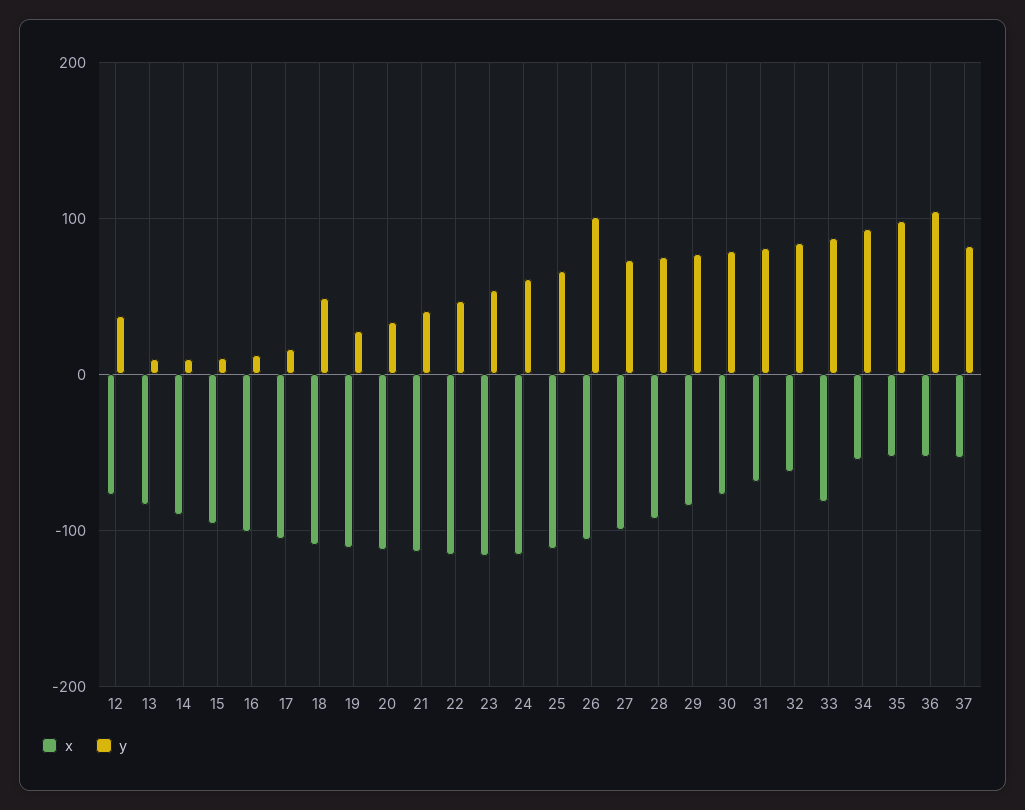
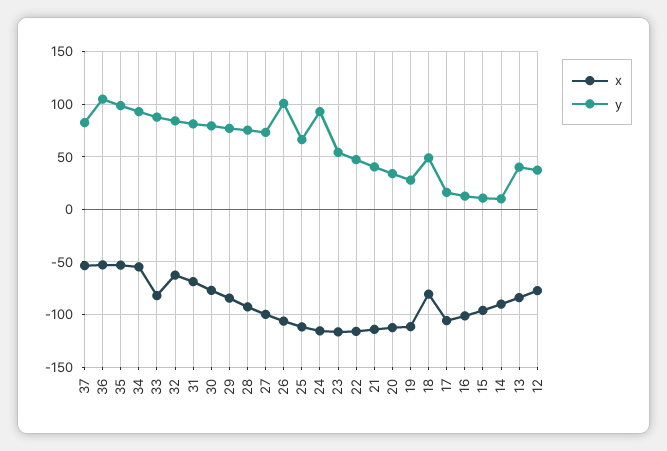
  {
    "x": {
      "12": -80,
      "13": -80,
      "14": -90,
      "15": -100,
      "16": -100,
      "17": -110,
-     "18": -110,
+     "18": -80,
      "19": -110,
      "20": -110,
      "21": -110,
      "22": -120,
      "23": -120,
      "24": -120,
      "25": -110,
      "26": -110,
      "27": -100,
      "28": -90,
      "29": -80,
      "30": -80,
      "31": -70,
      "32": -60,
      "33": -80,
      "34": -50,
      "35": -50,
      "36": -50,
      "37": -50
    },
    "y": {
      "12": 40,
-     "13": 10,
+     "13": 40,
      "14": 10,
      "15": 10,
      "16": 10,
      "17": 20,
      "18": 50,
      "19": 30,
      "20": 30,
      "21": 40,
      "22": 50,
      "23": 50,
-     "24": 60,
+     "24": 90,
      "25": 70,
      "26": 100,
      "27": 70,
      "28": 80,
      "29": 80,
      "30": 80,
      "31": 80,
      "32": 80,
      "33": 90,
      "34": 90,
      "35": 100,
      "36": 100,
      "37": 80
    }
  }

